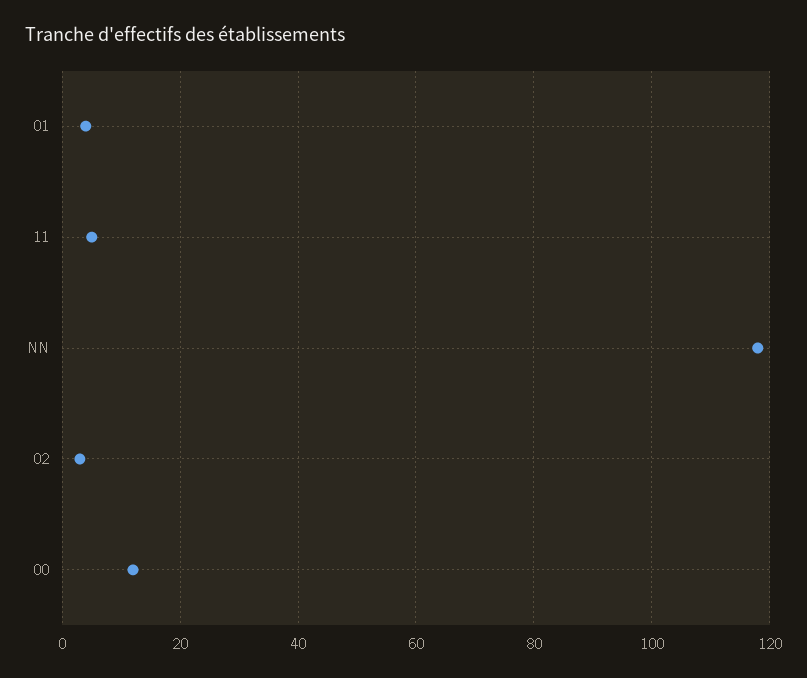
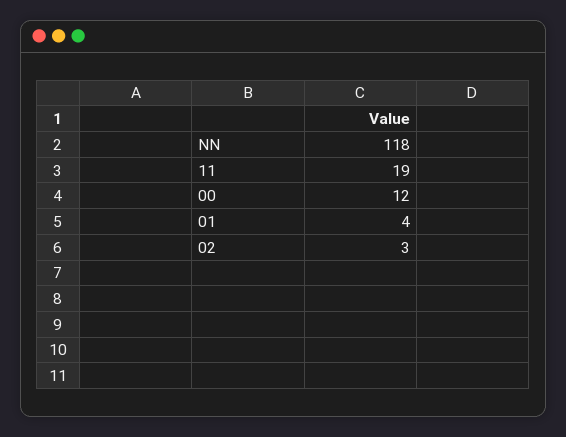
  {
    "01": 4,
-   "11": 5,
+   "11": 19,
    "NN": 118,
    "02": 3,
    "00": 12
  }

